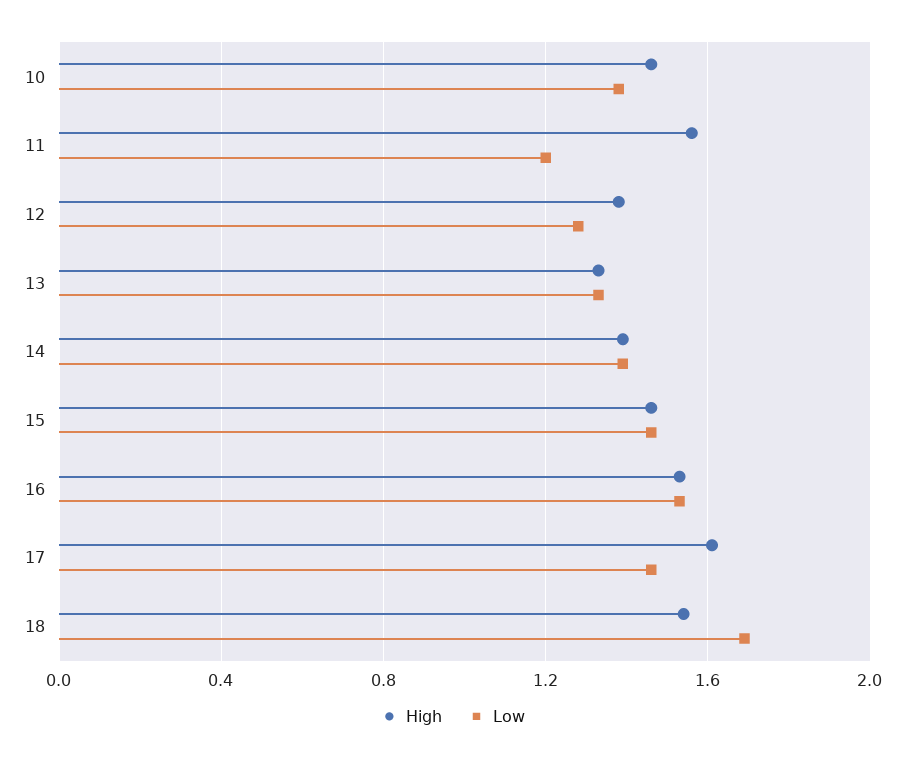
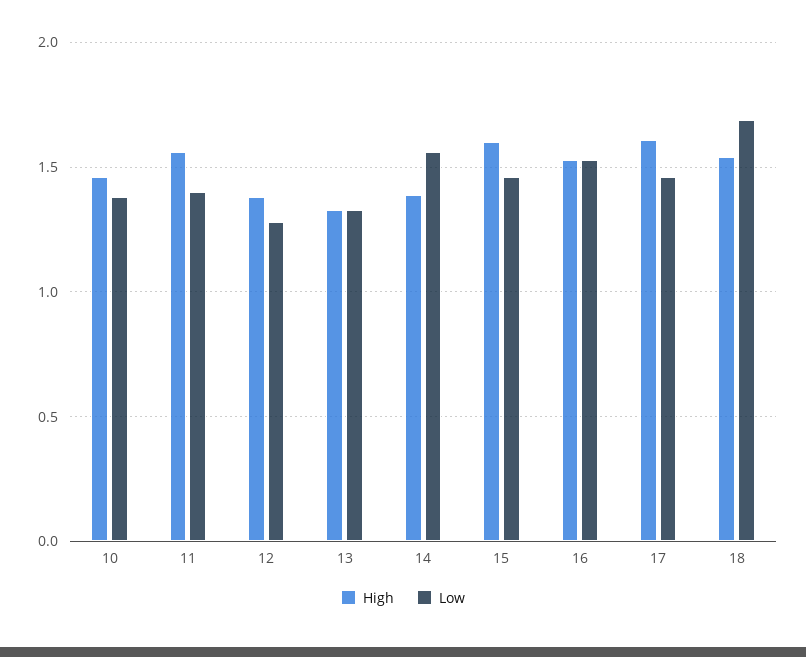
  {
    "High": {
      "10": 1.45,
      "11": 1.55,
      "12": 1.4,
      "13": 1.35,
      "14": 1.4,
-     "15": 1.45,
+     "15": 1.6,
      "16": 1.55,
      "17": 1.6,
      "18": 1.55
    },
    "Low": {
      "10": 1.4,
-     "11": 1.2,
+     "11": 1.4,
      "12": 1.3,
      "13": 1.35,
-     "14": 1.4,
+     "14": 1.55,
      "15": 1.45,
      "16": 1.55,
      "17": 1.45,
      "18": 1.7
    }
  }

